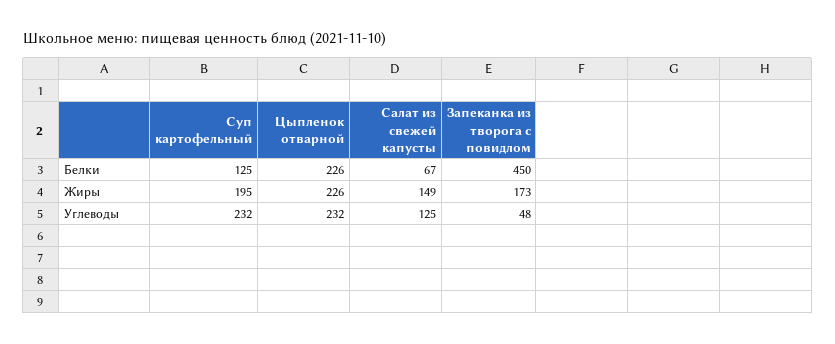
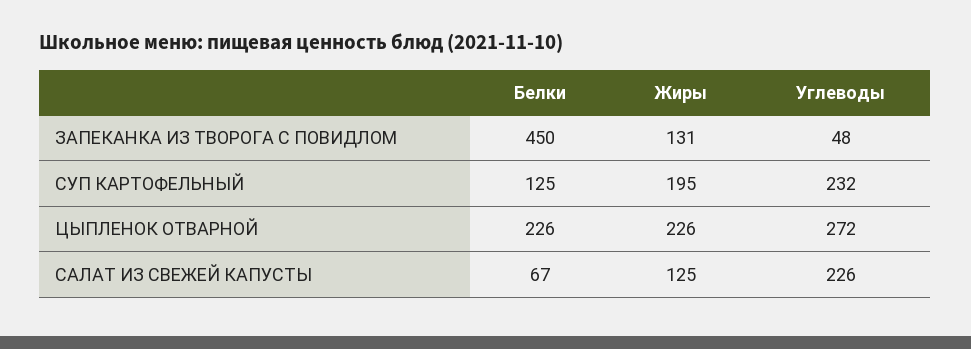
  {
    "Суп картофельный": {
      "Белки": 125,
      "Жиры": 195,
      "Углеводы": 232
    },
    "Цыпленок отварной": {
      "Белки": 226,
      "Жиры": 226,
-     "Углеводы": 232
+     "Углеводы": 272
    },
    "Салат из свежей капусты": {
      "Белки": 67,
-     "Жиры": 149,
+     "Жиры": 125,
-     "Углеводы": 125
+     "Углеводы": 226
    },
    "Запеканка из творога с повидлом": {
      "Белки": 450,
-     "Жиры": 173,
+     "Жиры": 131,
      "Углеводы": 48
    }
  }

